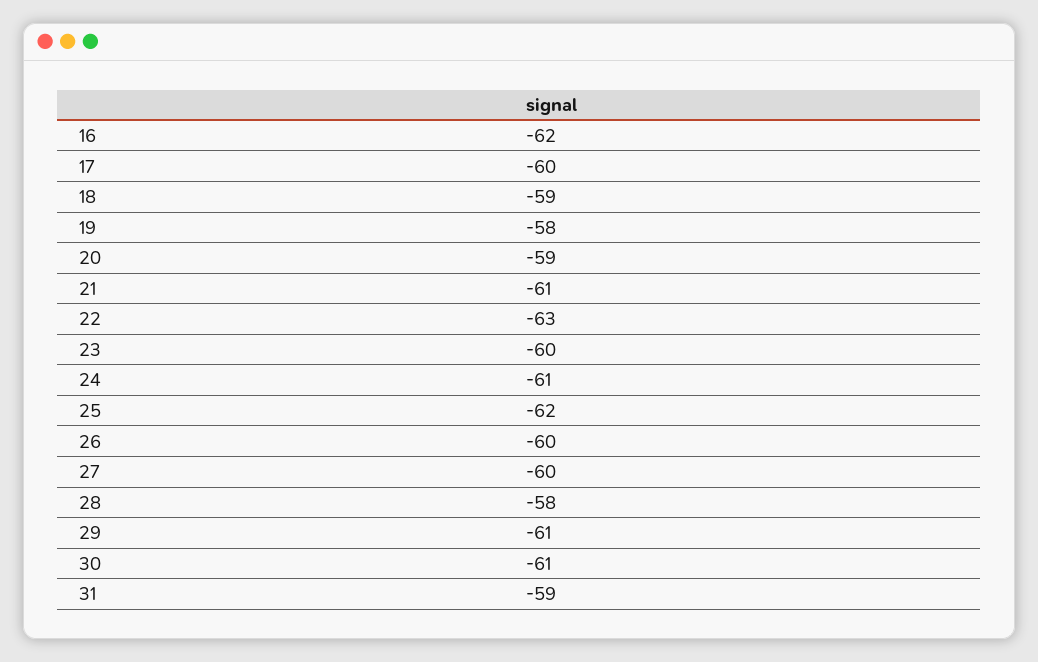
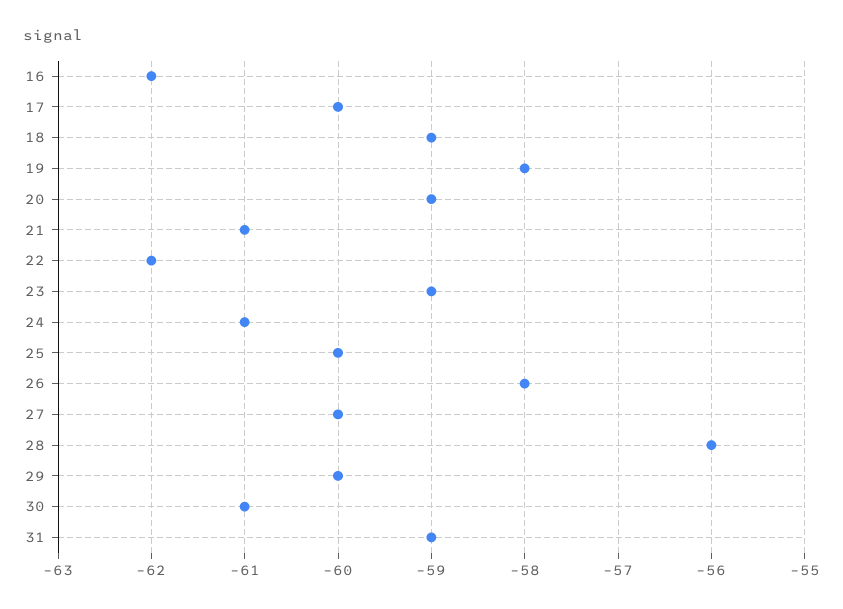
  {
    "16": -62,
    "17": -60,
    "18": -59,
    "19": -58,
    "20": -59,
    "21": -61,
-   "22": -63,
+   "22": -62,
-   "23": -60,
+   "23": -59,
    "24": -61,
-   "25": -62,
+   "25": -60,
-   "26": -60,
+   "26": -58,
    "27": -60,
-   "28": -58,
+   "28": -56,
-   "29": -61,
+   "29": -60,
    "30": -61,
    "31": -59
  }

